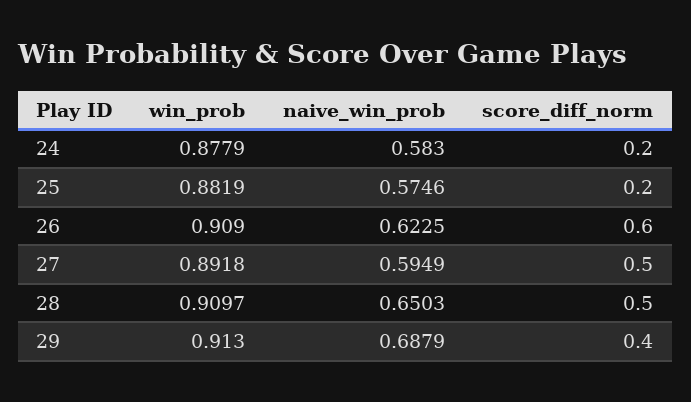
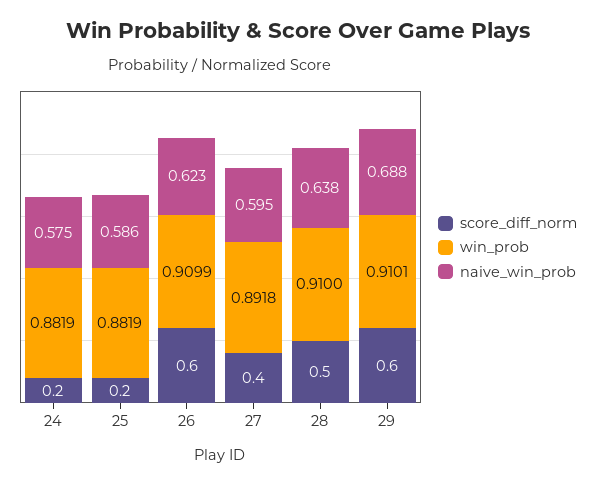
  {
    "win_prob": {
-     "24": 0.8779,
+     "24": 0.8819,
      "25": 0.8819,
-     "26": 0.909,
+     "26": 0.9099,
      "27": 0.8918,
-     "28": 0.9097,
+     "28": 0.91,
-     "29": 0.913
+     "29": 0.9101
    },
    "naive_win_prob": {
-     "24": 0.583,
+     "24": 0.575,
-     "25": 0.5746,
+     "25": 0.586,
      "26": 0.6225,
      "27": 0.5949,
-     "28": 0.6503,
+     "28": 0.638,
      "29": 0.6879
    },
    "score_diff_norm": {
      "24": 0.2,
      "25": 0.2,
      "26": 0.6,
-     "27": 0.5,
+     "27": 0.4,
      "28": 0.5,
-     "29": 0.4
+     "29": 0.6
    }
  }

